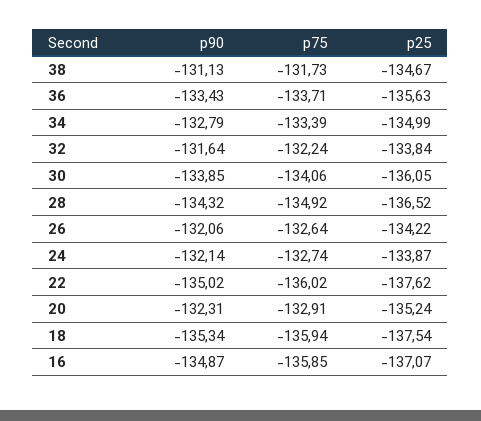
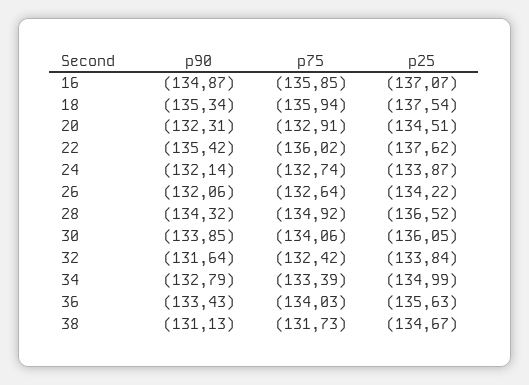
  {
    "p90": {
      "38": -131.13,
      "36": -133.43,
      "34": -132.79,
      "32": -131.64,
      "30": -133.85,
      "28": -134.32,
      "26": -132.06,
      "24": -132.14,
-     "22": -135.02,
+     "22": -135.42,
      "20": -132.31,
      "18": -135.34,
      "16": -134.87
    },
    "p75": {
      "38": -131.73,
-     "36": -133.71,
+     "36": -134.03,
      "34": -133.39,
-     "32": -132.24,
+     "32": -132.42,
      "30": -134.06,
      "28": -134.92,
      "26": -132.64,
      "24": -132.74,
      "22": -136.02,
      "20": -132.91,
      "18": -135.94,
      "16": -135.85
    },
    "p25": {
      "38": -134.67,
      "36": -135.63,
      "34": -134.99,
      "32": -133.84,
      "30": -136.05,
      "28": -136.52,
      "26": -134.22,
      "24": -133.87,
      "22": -137.62,
-     "20": -135.24,
+     "20": -134.51,
      "18": -137.54,
      "16": -137.07
    }
  }

